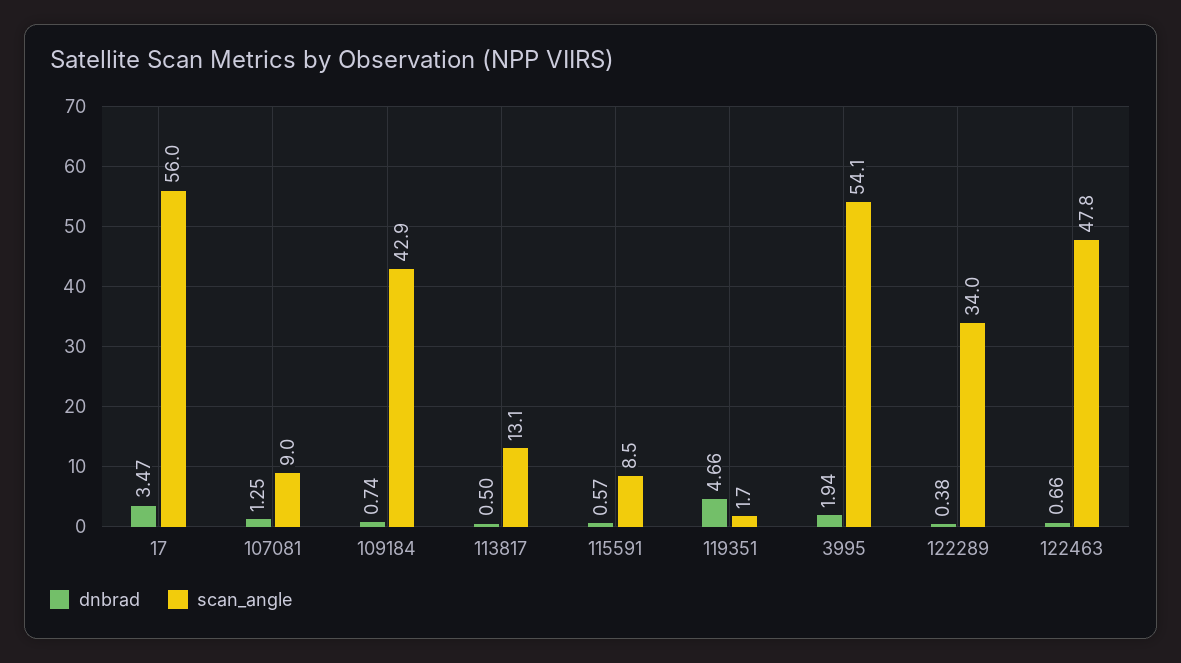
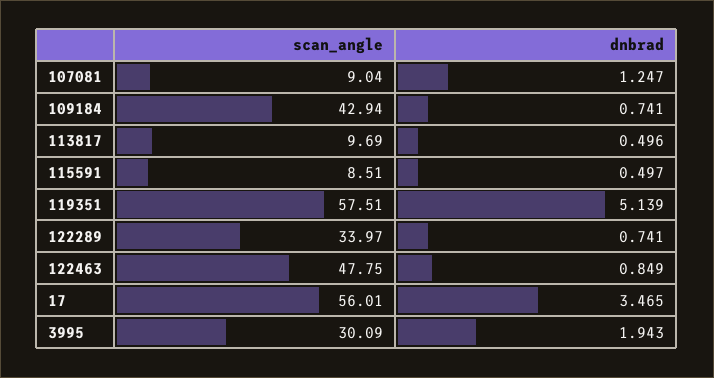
  {
    "dnbrad": {
      "17": 3.465,
      "107081": 1.247,
      "109184": 0.741,
      "113817": 0.496,
-     "115591": 0.57,
+     "115591": 0.497,
-     "119351": 4.66,
+     "119351": 5.139,
      "3995": 1.943,
-     "122289": 0.38,
+     "122289": 0.741,
-     "122463": 0.66
+     "122463": 0.849
    },
    "scan_angle": {
      "17": 56.01,
      "107081": 9.04,
      "109184": 42.94,
-     "113817": 13.1,
+     "113817": 9.69,
      "115591": 8.51,
-     "119351": 1.7,
+     "119351": 57.51,
-     "3995": 54.1,
+     "3995": 30.09,
      "122289": 33.97,
      "122463": 47.75
    }
  }

